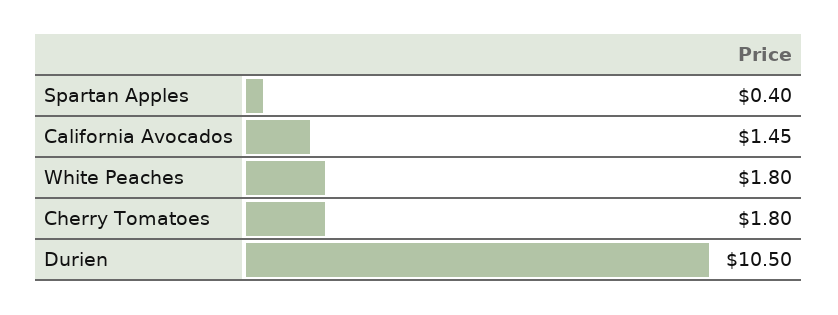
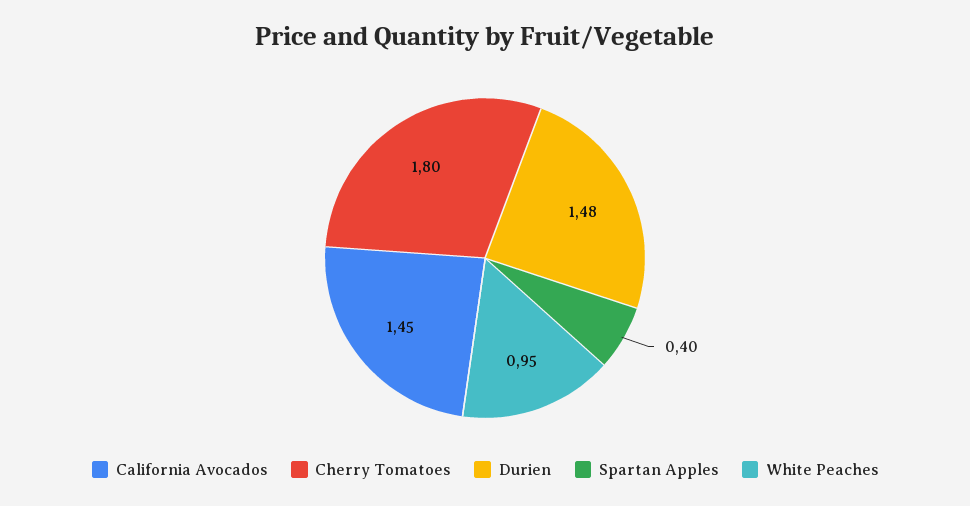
  {
    "Spartan Apples": 0.4,
    "California Avocados": 1.45,
-   "White Peaches": 1.8,
+   "White Peaches": 0.95,
    "Cherry Tomatoes": 1.8,
-   "Durien": 10.5
+   "Durien": 1.48
  }

